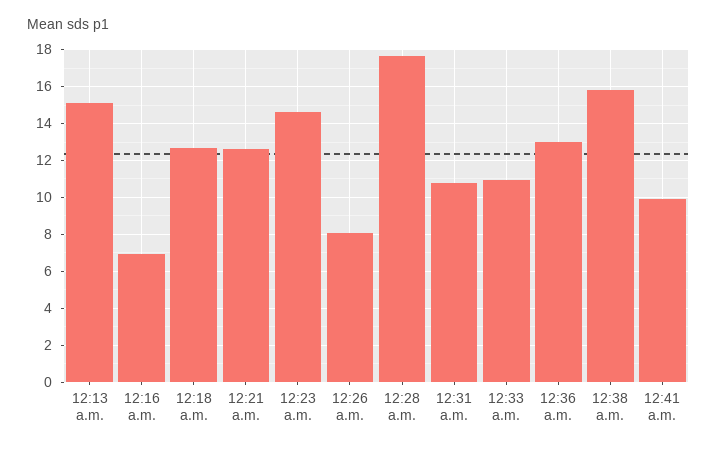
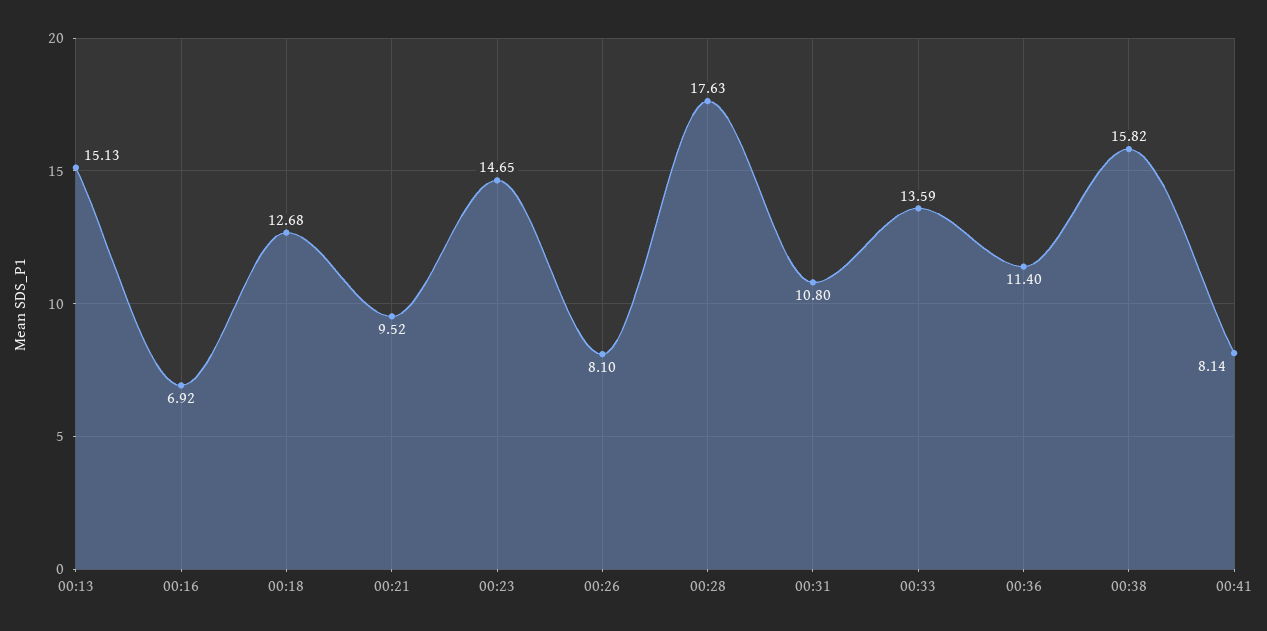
  {
    "12:13 a.m.": 15.13,
    "12:16 a.m.": 6.92,
    "12:18 a.m.": 12.68,
-   "12:21 a.m.": 12.5,
+   "12:21 a.m.": 9.52,
    "12:23 a.m.": 14.65,
    "12:26 a.m.": 8.1,
    "12:28 a.m.": 17.63,
    "12:31 a.m.": 10.8,
-   "12:33 a.m.": 11,
+   "12:33 a.m.": 13.59,
-   "12:36 a.m.": 13,
+   "12:36 a.m.": 11.4,
    "12:38 a.m.": 15.82,
-   "12:41 a.m.": 10
+   "12:41 a.m.": 8.14
  }

